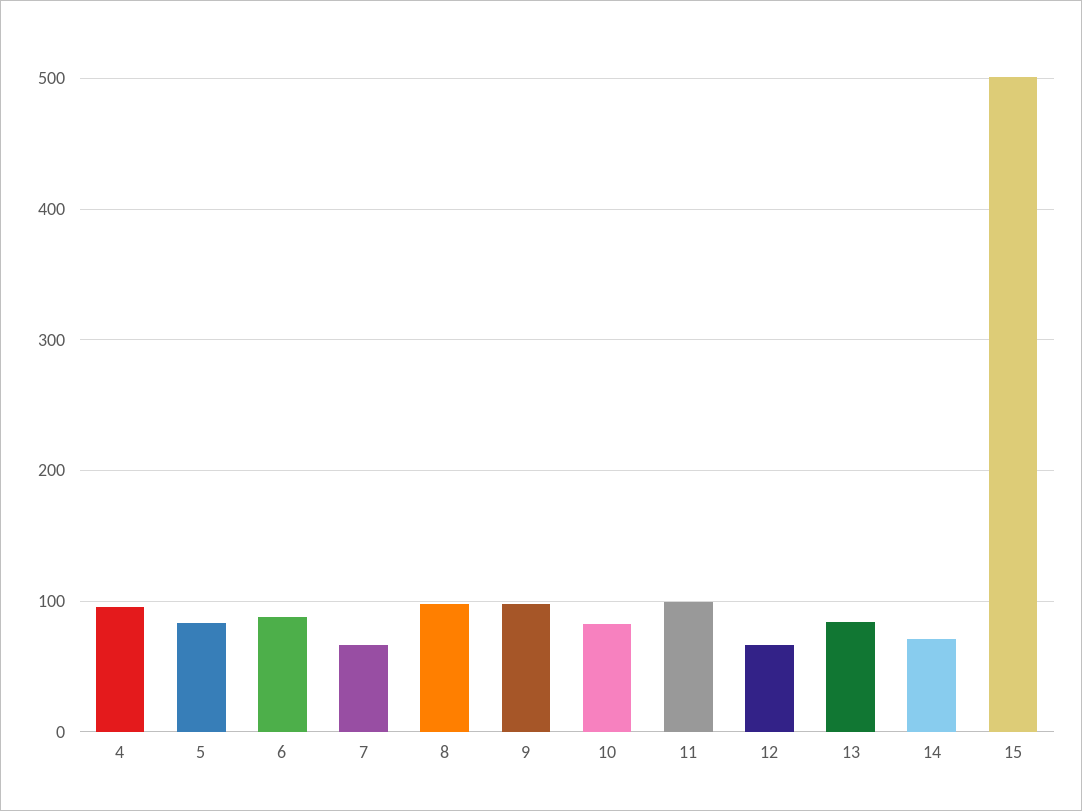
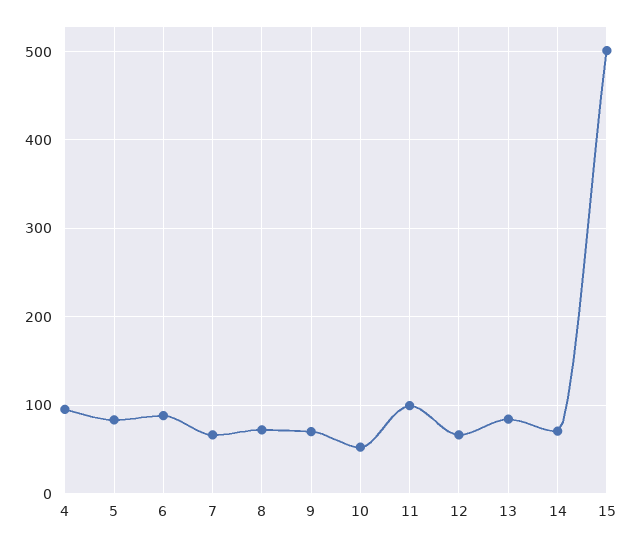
  {
    "4": 100,
    "5": 80,
    "6": 90,
    "7": 70,
-   "8": 100,
+   "8": 70,
-   "9": 100,
+   "9": 70,
-   "10": 80,
+   "10": 50,
    "11": 100,
    "12": 70,
    "13": 80,
    "14": 70,
    "15": 500
  }

